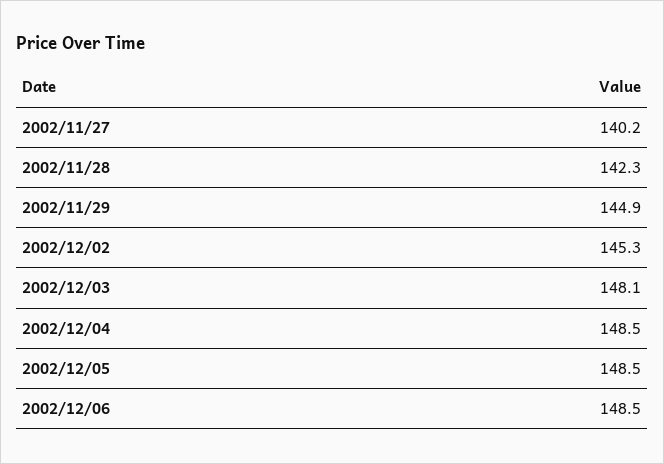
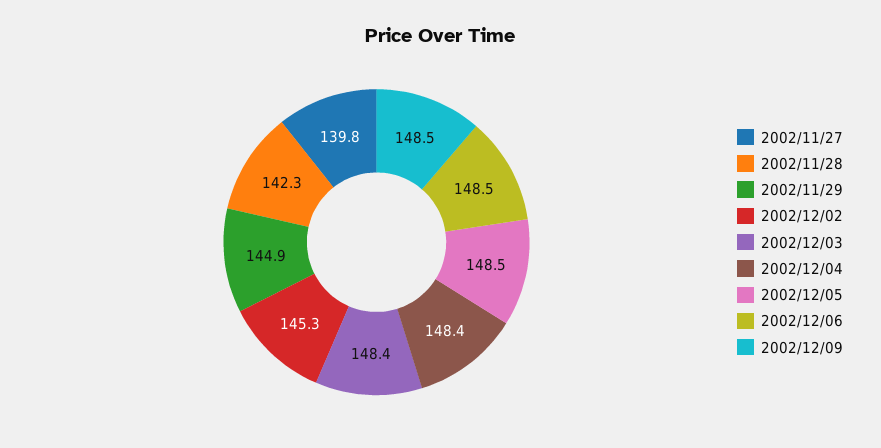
  {
-   "2002/11/27": 140.2,
+   "2002/11/27": 139.8,
    "2002/11/28": 142.3,
    "2002/11/29": 144.9,
    "2002/12/02": 145.3,
-   "2002/12/03": 148.1,
+   "2002/12/03": 148.4,
-   "2002/12/04": 148.5,
+   "2002/12/04": 148.4,
    "2002/12/05": 148.5,
-   "2002/12/06": 148.5
+   "2002/12/06": 148.5,
+   "2002/12/09": 148.5
  }

